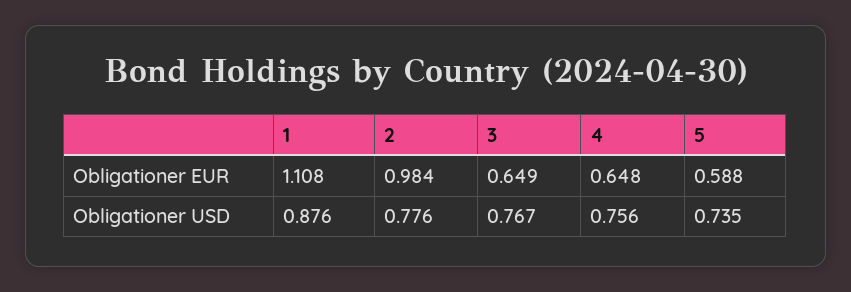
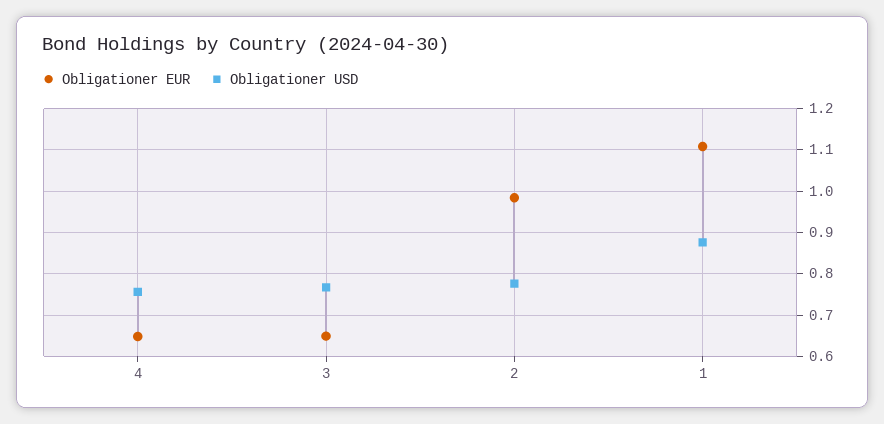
  {
    "Obligationer EUR": {
      "1": 1.108,
      "2": 0.984,
      "3": 0.649,
-     "4": 0.648,
+     "4": 0.648
-     "5": 0.588
    },
    "Obligationer USD": {
      "1": 0.876,
      "2": 0.776,
      "3": 0.767,
-     "4": 0.756,
+     "4": 0.756
-     "5": 0.735
    }
  }

